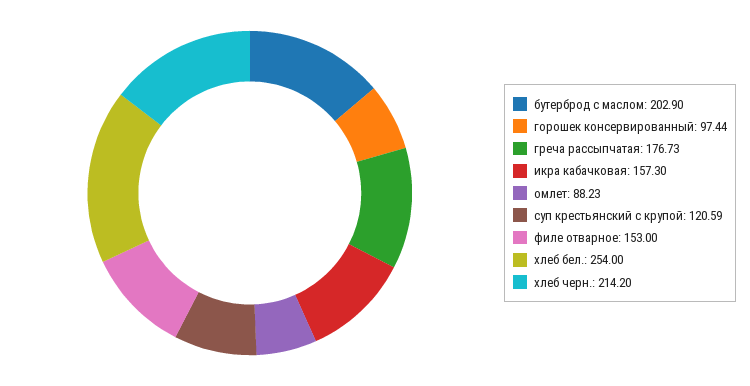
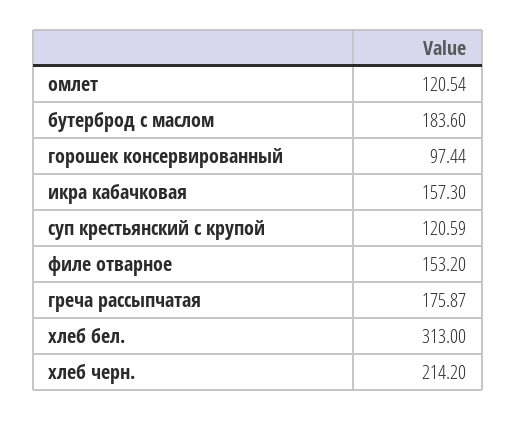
  {
-   "бутерброд с маслом": 202.9,
+   "бутерброд с маслом": 183.6,
    "горошек консервированный": 97.44,
-   "греча рассыпчатая": 176.73,
+   "греча рассыпчатая": 175.87,
    "икра кабачковая": 157.3,
-   "омлет": 88.23,
+   "омлет": 120.54,
    "суп крестьянский с крупой": 120.59,
-   "филе отварное": 153,
+   "филе отварное": 153.2,
-   "хлеб бел.": 254,
+   "хлеб бел.": 313,
    "хлеб черн.": 214.2
  }

